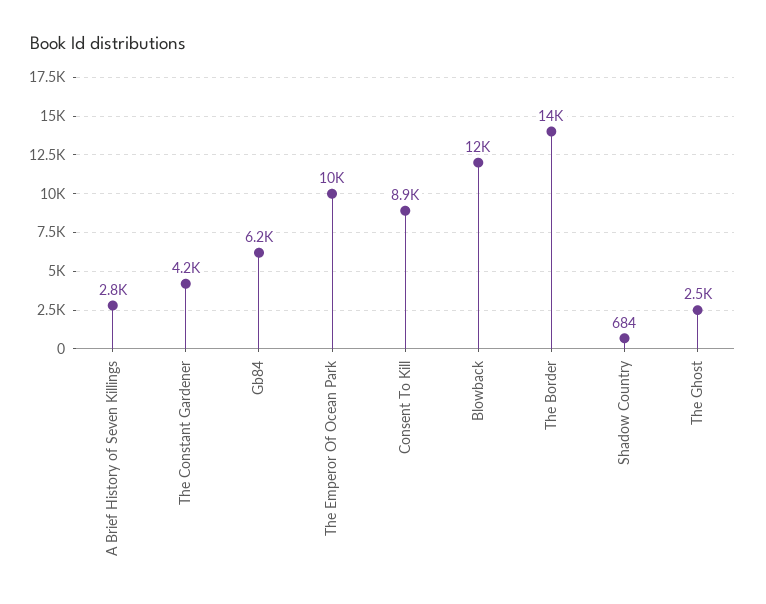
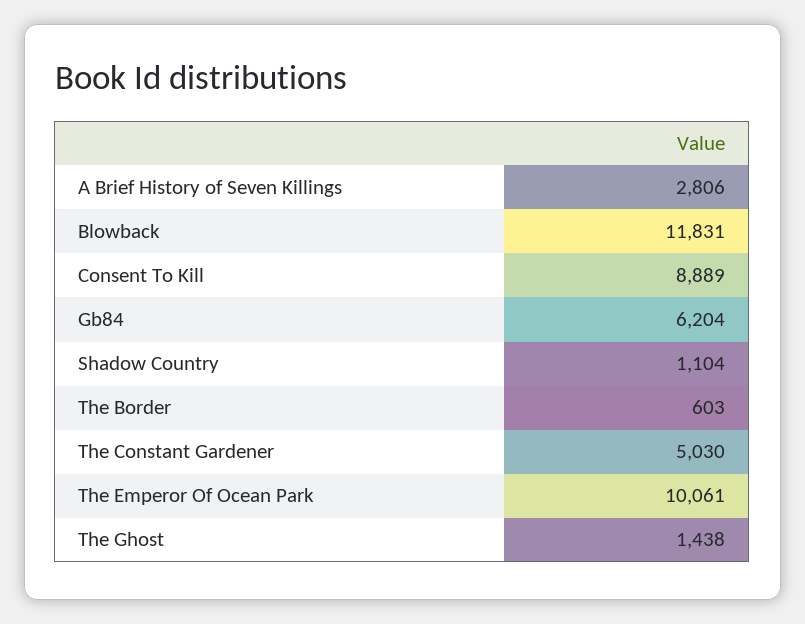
  {
    "A Brief History of Seven Killings": 2806,
-   "The Constant Gardener": 4200,
+   "The Constant Gardener": 5030,
    "Gb84": 6204,
    "The Emperor Of Ocean Park": 10061,
    "Consent To Kill": 8889,
    "Blowback": 11831,
-   "The Border": 14000,
+   "The Border": 603,
-   "Shadow Country": 684,
+   "Shadow Country": 1104,
-   "The Ghost": 2500
+   "The Ghost": 1438
  }

